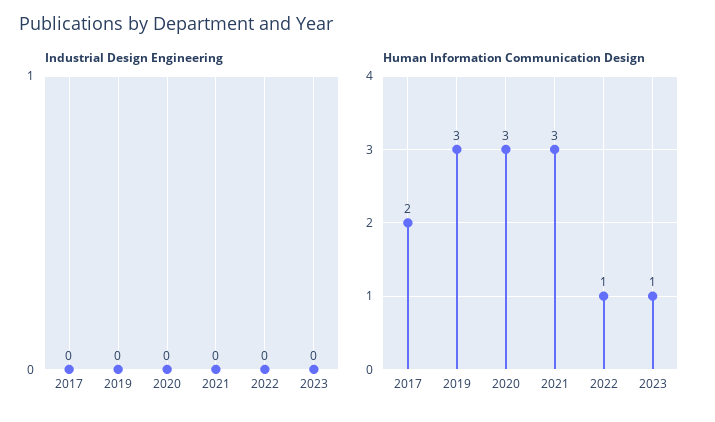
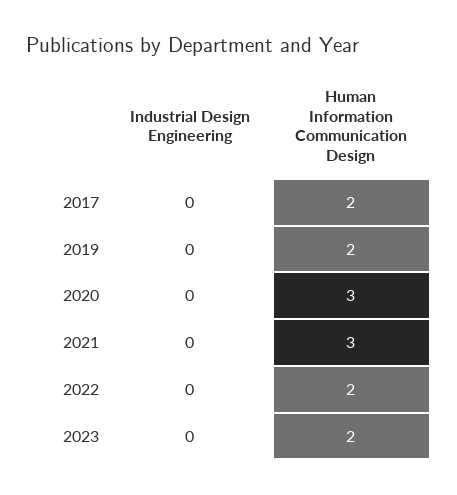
  {
    "Industrial Design Engineering": {
      "2017": 0,
      "2019": 0,
      "2020": 0,
      "2021": 0,
      "2022": 0,
      "2023": 0
    },
    "Human Information Communication Design": {
      "2017": 2,
-     "2019": 3,
+     "2019": 2,
      "2020": 3,
      "2021": 3,
-     "2022": 1,
+     "2022": 2,
-     "2023": 1
+     "2023": 2
    }
  }

